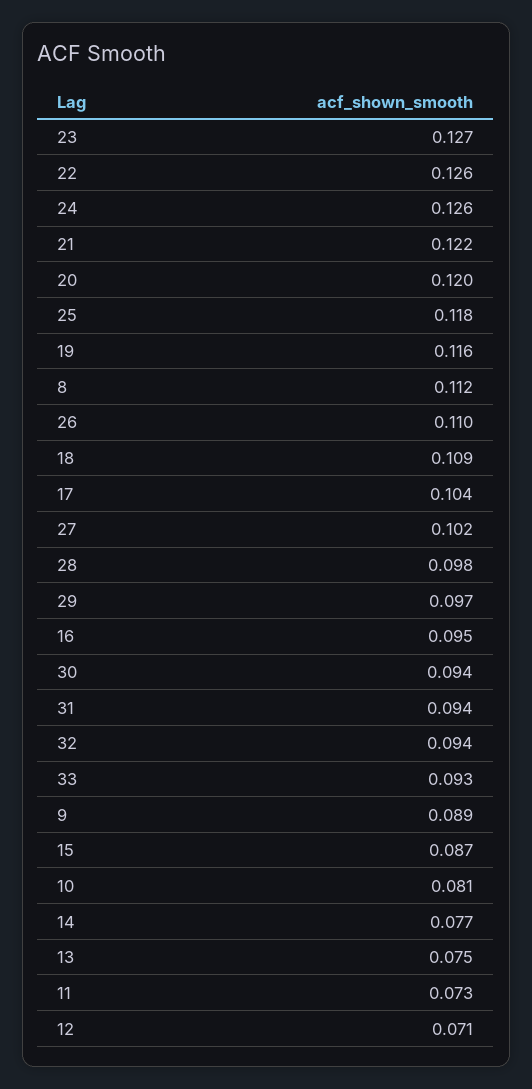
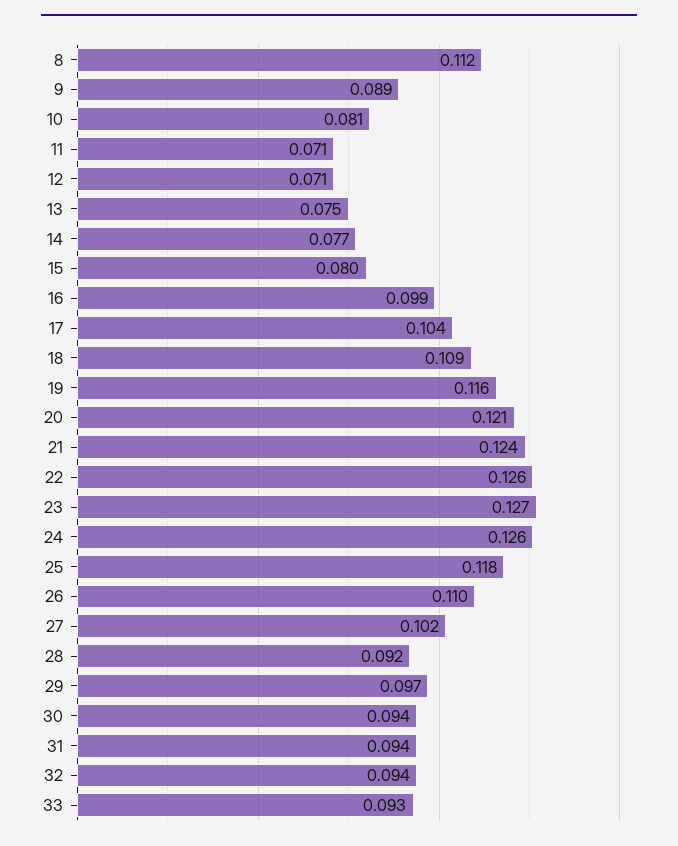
  {
    "23": 0.127,
    "22": 0.126,
    "24": 0.126,
-   "21": 0.122,
+   "21": 0.124,
-   "20": 0.12,
+   "20": 0.121,
    "25": 0.118,
    "19": 0.116,
    "8": 0.112,
    "26": 0.11,
    "18": 0.109,
    "17": 0.104,
    "27": 0.102,
-   "28": 0.098,
+   "28": 0.092,
    "29": 0.097,
-   "16": 0.095,
+   "16": 0.099,
    "30": 0.094,
    "31": 0.094,
    "32": 0.094,
    "33": 0.093,
    "9": 0.089,
-   "15": 0.087,
+   "15": 0.08,
    "10": 0.081,
    "14": 0.077,
    "13": 0.075,
-   "11": 0.073,
+   "11": 0.071,
    "12": 0.071
  }

